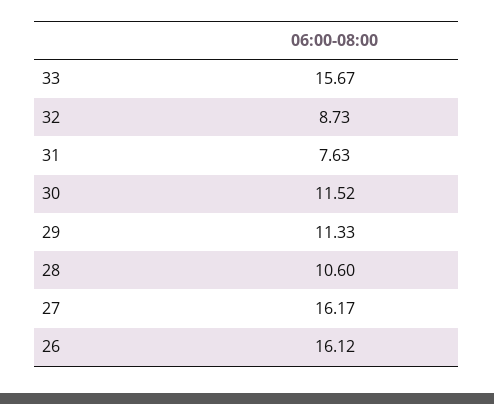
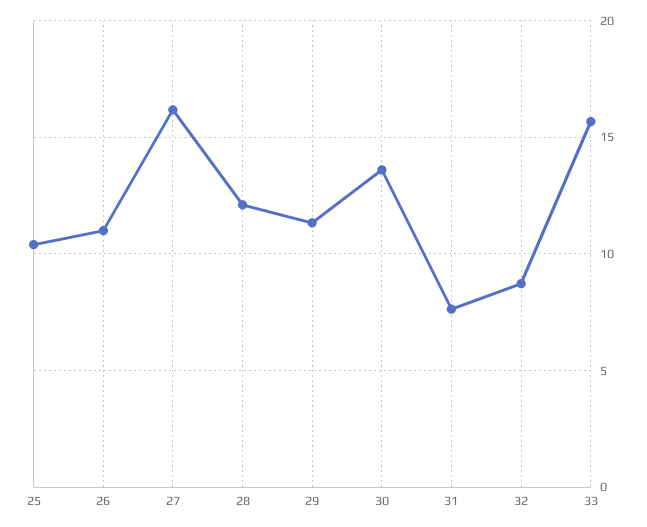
  {
    "33": 15.67,
    "32": 8.73,
    "31": 7.63,
-   "30": 11.52,
+   "30": 13.5,
    "29": 11.33,
-   "28": 10.6,
+   "28": 12,
    "27": 16.17,
-   "26": 16.12
+   "26": 11,
+   "25": 10.5
  }

